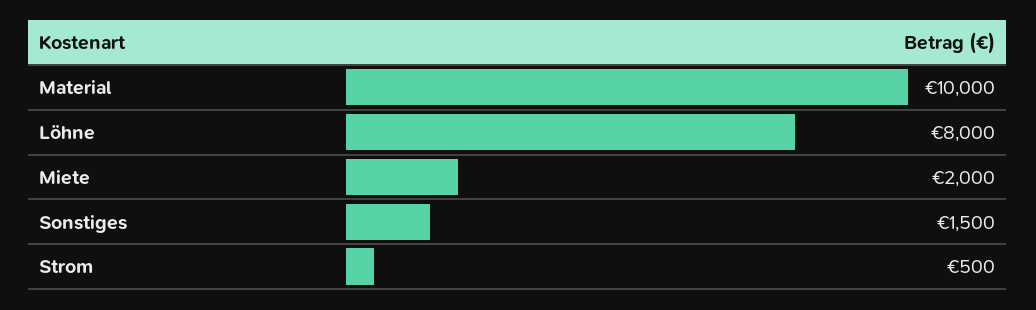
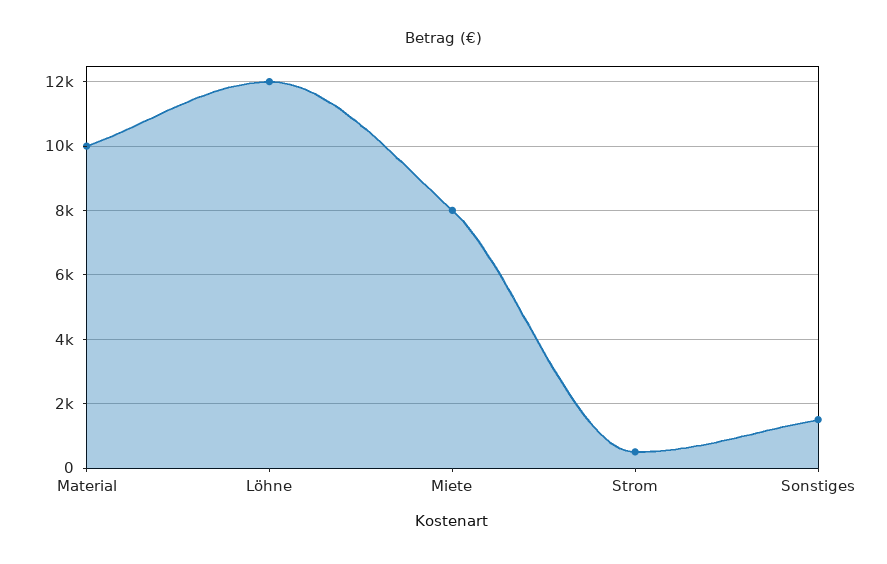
  {
    "Material": 10000,
-   "Löhne": 8000,
+   "Löhne": 12000,
-   "Miete": 2000,
+   "Miete": 8000,
    "Sonstiges": 1500,
    "Strom": 500
  }

